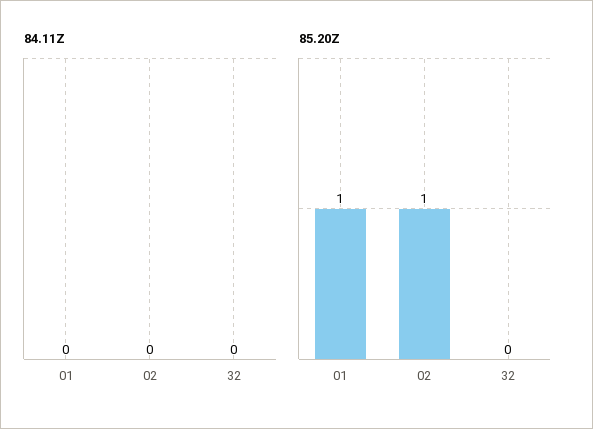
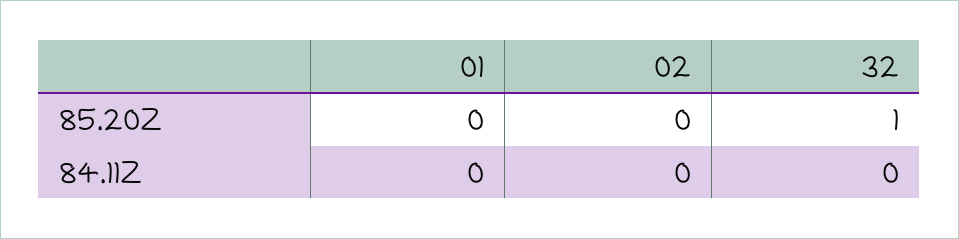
  {
    "84.11Z": {
      "01": 0,
      "02": 0,
      "32": 0
    },
    "85.20Z": {
-     "01": 1,
+     "01": 0,
-     "02": 1,
+     "02": 0,
-     "32": 0
+     "32": 1
    }
  }

